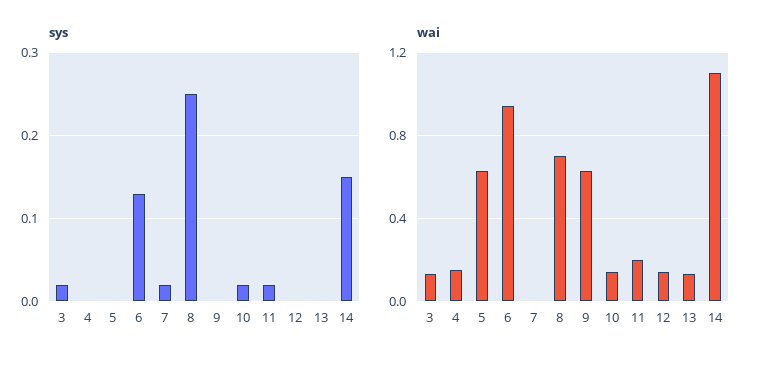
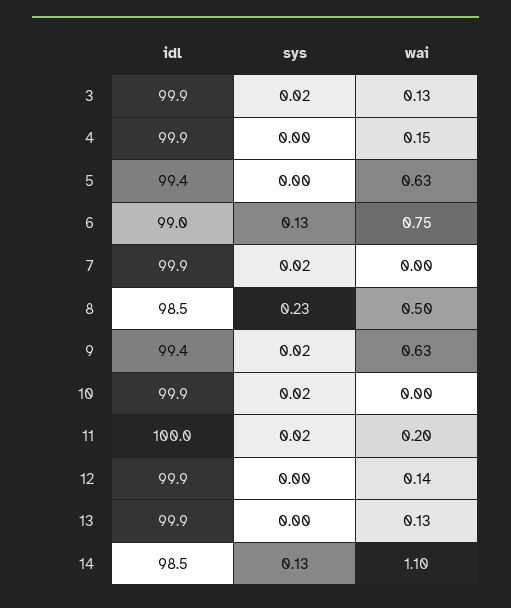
  {
    "sys": {
      "3": 0.02,
      "4": 0,
      "5": 0,
      "6": 0.13,
      "7": 0.02,
-     "8": 0.25,
+     "8": 0.23,
-     "9": 0,
+     "9": 0.02,
      "10": 0.02,
      "11": 0.02,
      "12": 0,
      "13": 0,
-     "14": 0.15
+     "14": 0.13
    },
    "wai": {
      "3": 0.13,
      "4": 0.15,
      "5": 0.63,
-     "6": 0.95,
+     "6": 0.75,
      "7": 0,
-     "8": 0.7,
+     "8": 0.5,
      "9": 0.63,
-     "10": 0.15,
+     "10": 0,
      "11": 0.2,
      "12": 0.14,
      "13": 0.13,
      "14": 1.1
-   }
+   },
+   "idl": {
+     "3": 99.9,
+     "4": 99.9,
+     "5": 99.4,
+     "6": 99,
+     "7": 99.9,
+     "8": 98.5,
+     "9": 99.4,
+     "10": 99.9,
+     "11": 100,
+     "12": 99.9,
+     "13": 99.9,
+     "14": 98.5
+   }
  }

